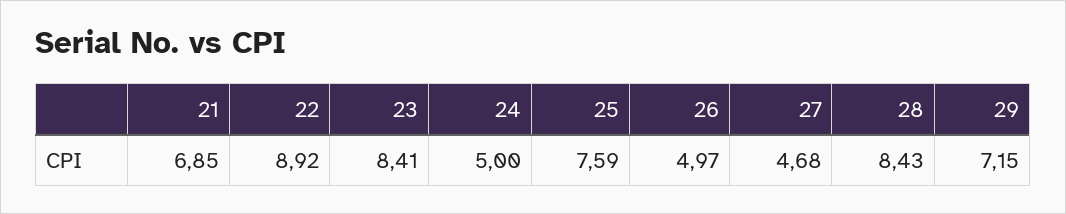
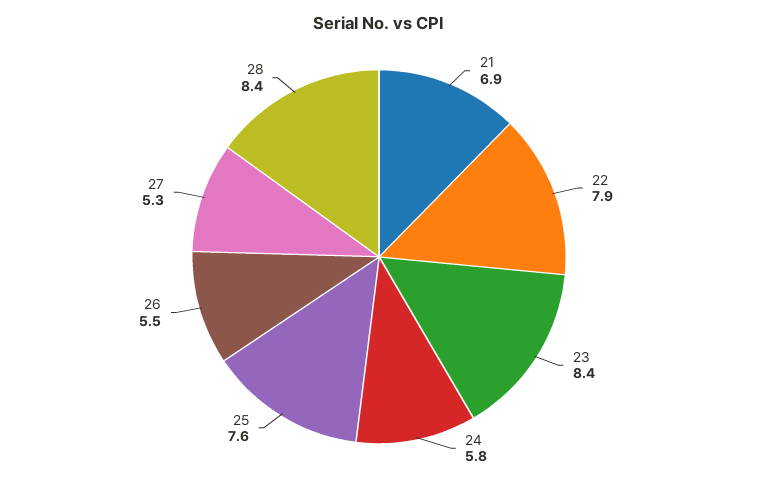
  {
    "21": 6.85,
-   "22": 8.92,
+   "22": 7.9,
    "23": 8.41,
-   "24": 5,
+   "24": 5.8,
    "25": 7.59,
-   "26": 4.97,
+   "26": 5.5,
-   "27": 4.68,
+   "27": 5.3,
-   "28": 8.43,
+   "28": 8.43
-   "29": 7.15
  }

